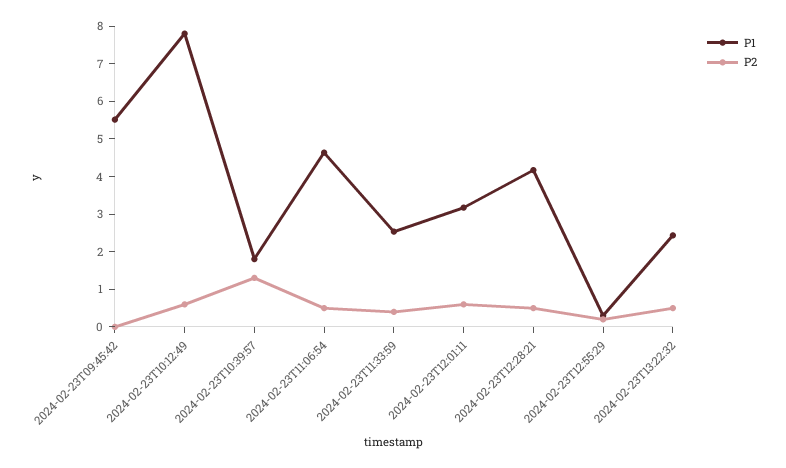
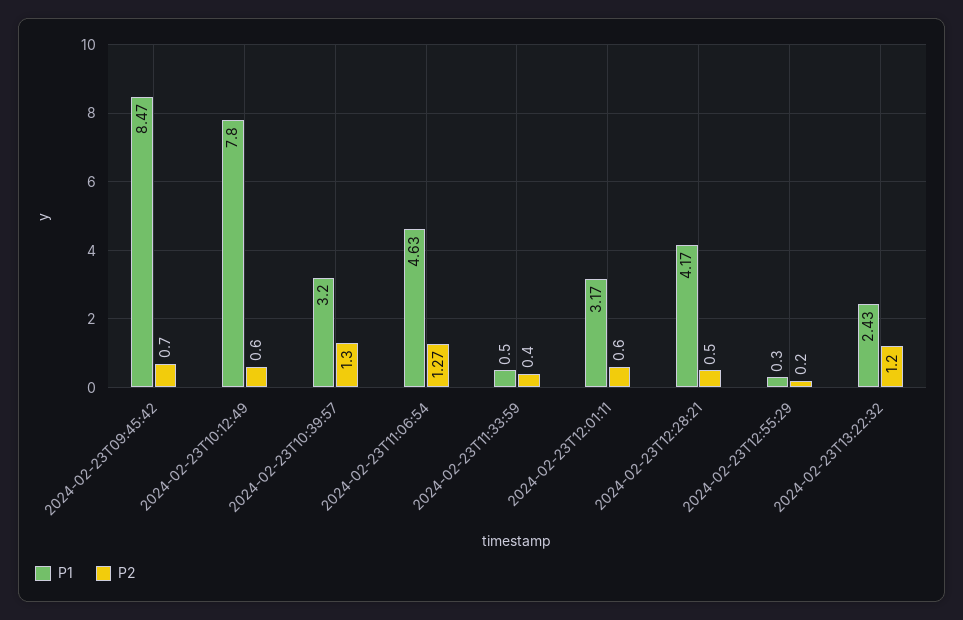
  {
    "P1": {
-     "2024-02-23T09:45:42": 5.5,
+     "2024-02-23T09:45:42": 8.47,
      "2024-02-23T10:12:49": 7.8,
-     "2024-02-23T10:39:57": 1.75,
+     "2024-02-23T10:39:57": 3.2,
      "2024-02-23T11:06:54": 4.63,
-     "2024-02-23T11:33:59": 2.5,
+     "2024-02-23T11:33:59": 0.5,
      "2024-02-23T12:01:11": 3.17,
      "2024-02-23T12:28:21": 4.17,
      "2024-02-23T12:55:29": 0.3,
      "2024-02-23T13:22:32": 2.43
    },
    "P2": {
-     "2024-02-23T09:45:42": 0,
+     "2024-02-23T09:45:42": 0.7,
      "2024-02-23T10:12:49": 0.6,
      "2024-02-23T10:39:57": 1.3,
-     "2024-02-23T11:06:54": 0.5,
+     "2024-02-23T11:06:54": 1.27,
      "2024-02-23T11:33:59": 0.4,
      "2024-02-23T12:01:11": 0.6,
      "2024-02-23T12:28:21": 0.5,
      "2024-02-23T12:55:29": 0.2,
-     "2024-02-23T13:22:32": 0.5
+     "2024-02-23T13:22:32": 1.2
    }
  }

